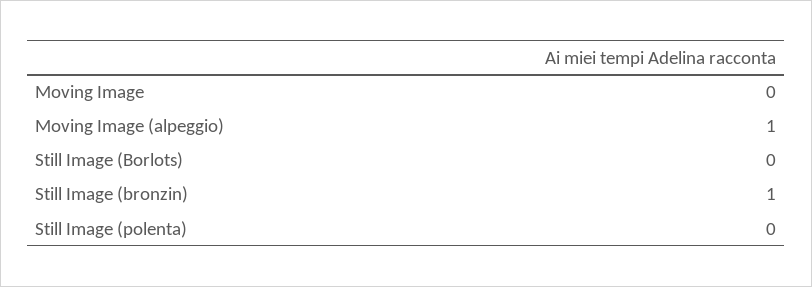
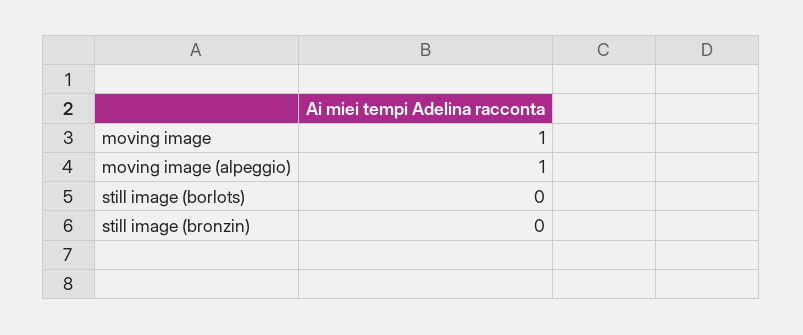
  {
-   "Moving Image": 0,
+   "Moving Image": 1,
    "Moving Image (alpeggio)": 1,
    "Still Image (Borlots)": 0,
-   "Still Image (bronzin)": 1,
+   "Still Image (bronzin)": 0
-   "Still Image (polenta)": 0
  }

